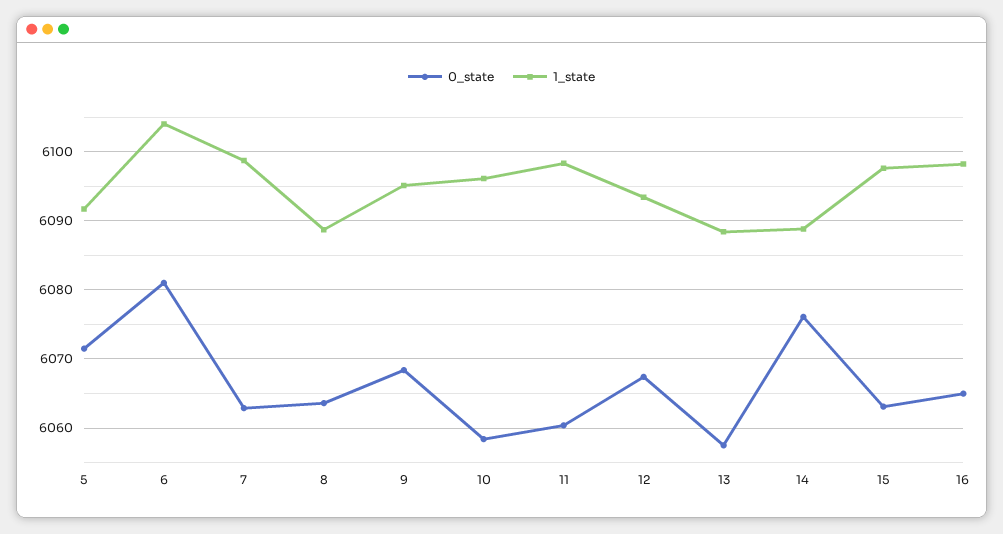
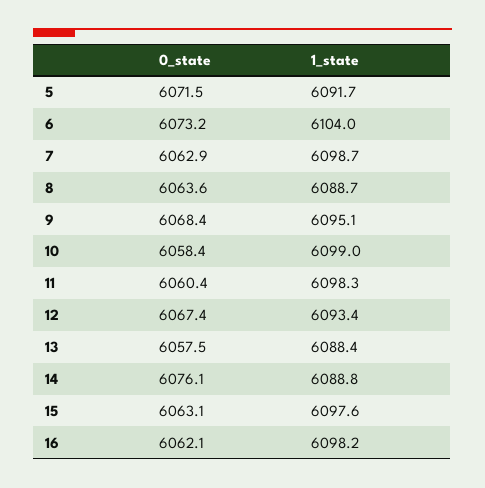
  {
    "0_state": {
      "5": 6071.5,
-     "6": 6081,
+     "6": 6073.2,
      "7": 6062.9,
      "8": 6063.6,
      "9": 6068.4,
      "10": 6058.4,
      "11": 6060.4,
      "12": 6067.4,
      "13": 6057.5,
      "14": 6076.1,
      "15": 6063.1,
-     "16": 6065
+     "16": 6062.1
    },
    "1_state": {
      "5": 6091.7,
      "6": 6104,
      "7": 6098.7,
      "8": 6088.7,
      "9": 6095.1,
-     "10": 6096,
+     "10": 6099,
      "11": 6098.3,
      "12": 6093.4,
      "13": 6088.4,
      "14": 6088.8,
      "15": 6097.6,
      "16": 6098.2
    }
  }

